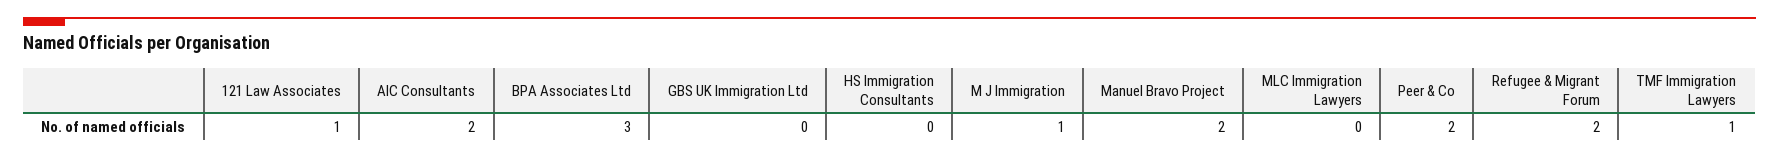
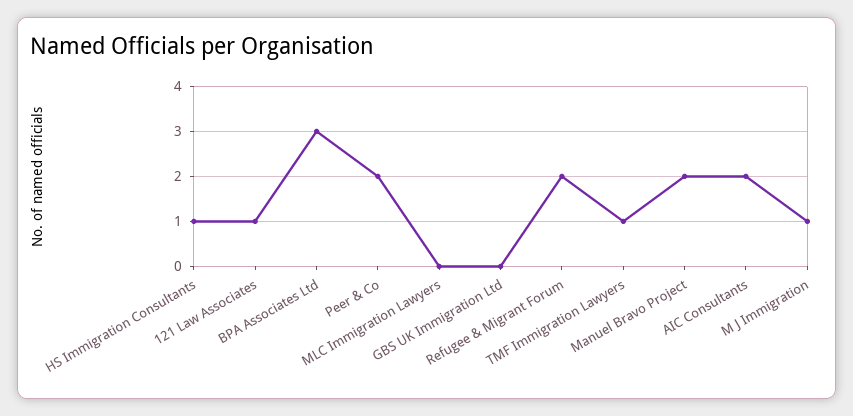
  {
    "121 Law Associates": 1,
    "AIC Consultants": 2,
    "BPA Associates Ltd": 3,
    "GBS UK Immigration Ltd": 0,
-   "HS Immigration Consultants": 0,
+   "HS Immigration Consultants": 1,
    "M J Immigration": 1,
    "Manuel Bravo Project": 2,
    "MLC Immigration Lawyers": 0,
    "Peer & Co": 2,
    "Refugee & Migrant Forum": 2,
    "TMF Immigration Lawyers": 1
  }

